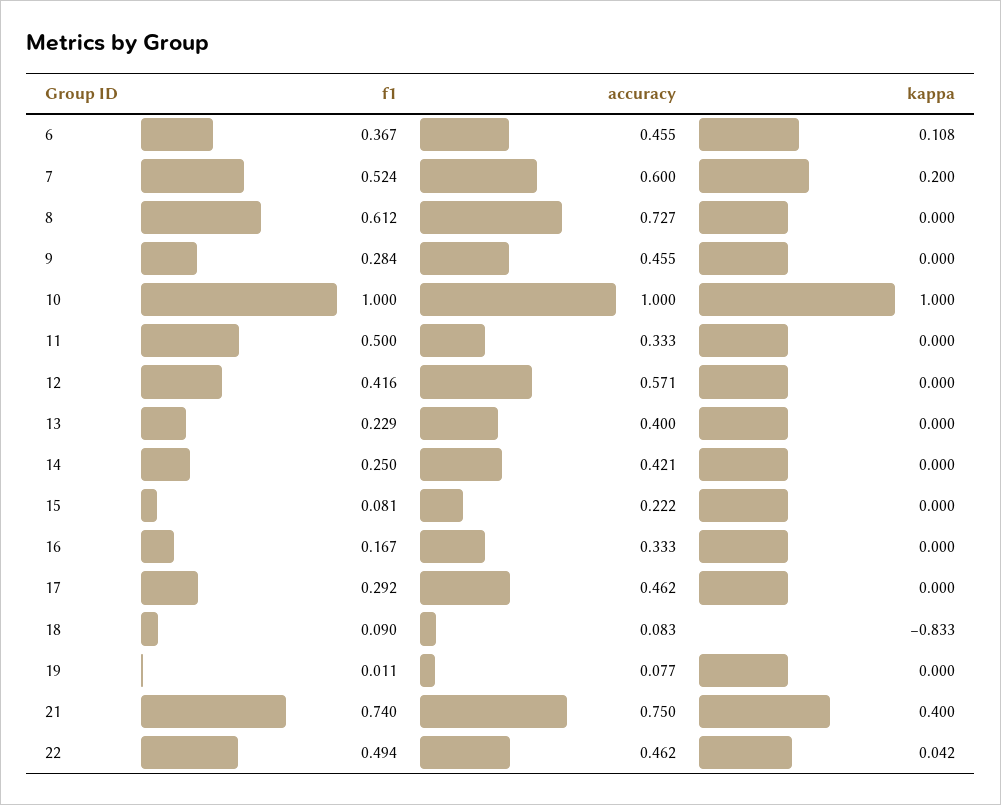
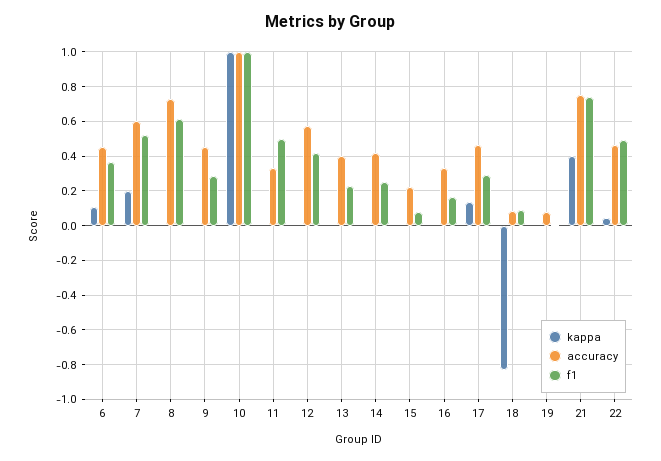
  {
    "f1": {
      "6": 0.367,
      "7": 0.524,
      "8": 0.612,
      "9": 0.284,
      "10": 1,
      "11": 0.5,
      "12": 0.416,
      "13": 0.229,
      "14": 0.25,
      "15": 0.081,
      "16": 0.167,
      "17": 0.292,
      "18": 0.09,
      "19": 0.011,
      "21": 0.74,
      "22": 0.494
    },
    "accuracy": {
      "6": 0.455,
      "7": 0.6,
      "8": 0.727,
      "9": 0.455,
      "10": 1,
      "11": 0.333,
      "12": 0.571,
      "13": 0.4,
      "14": 0.421,
      "15": 0.222,
      "16": 0.333,
      "17": 0.462,
      "18": 0.083,
      "19": 0.077,
      "21": 0.75,
      "22": 0.462
    },
    "kappa": {
      "6": 0.108,
      "7": 0.2,
      "8": 0,
      "9": 0,
      "10": 1,
      "11": 0,
      "12": 0,
      "13": 0,
      "14": 0,
      "15": 0,
      "16": 0,
-     "17": 0,
+     "17": 0.15,
      "18": -0.833,
      "19": 0,
      "21": 0.4,
      "22": 0.042
    }
  }

